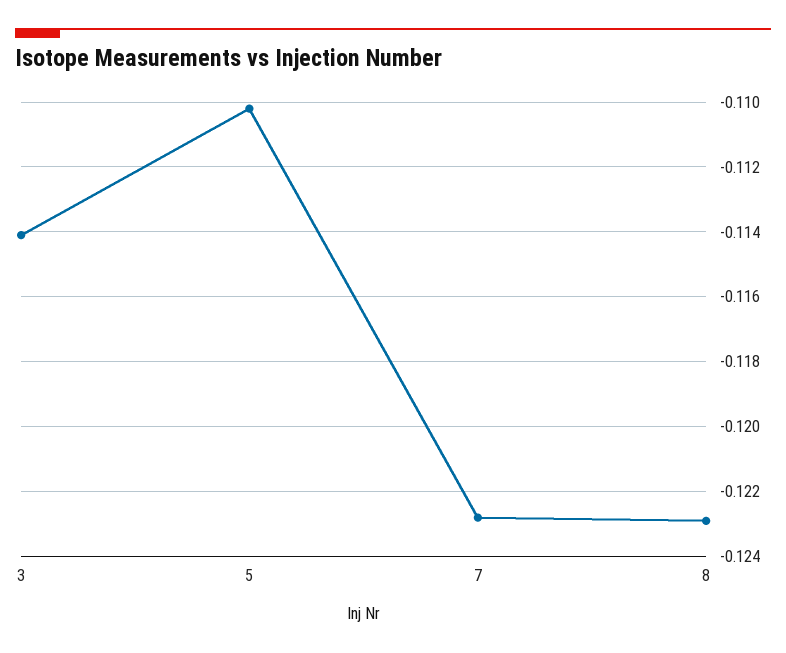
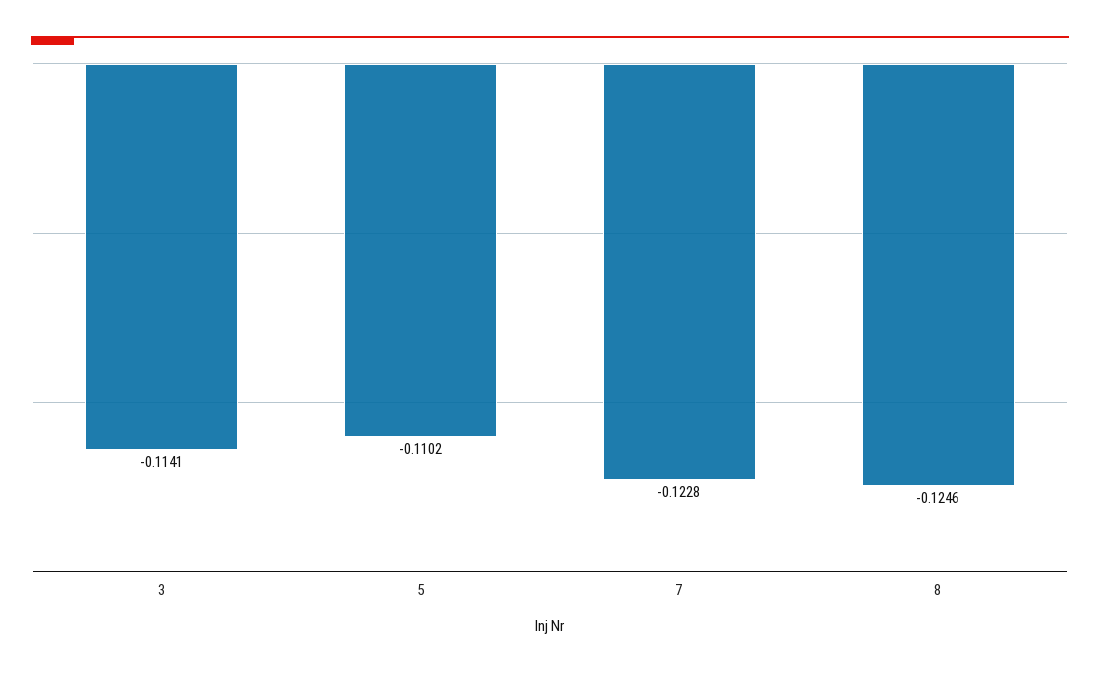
  {
    "3": -0.1141,
    "5": -0.1102,
    "7": -0.1228,
-   "8": -0.123
+   "8": -0.1246
  }

